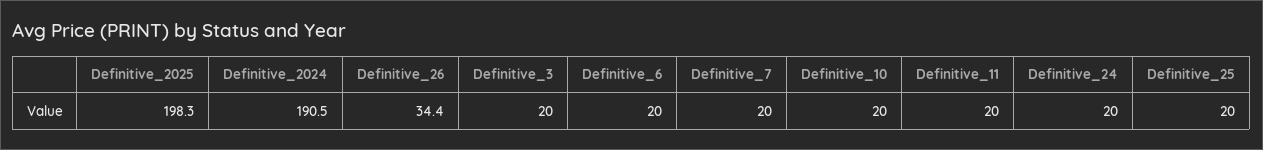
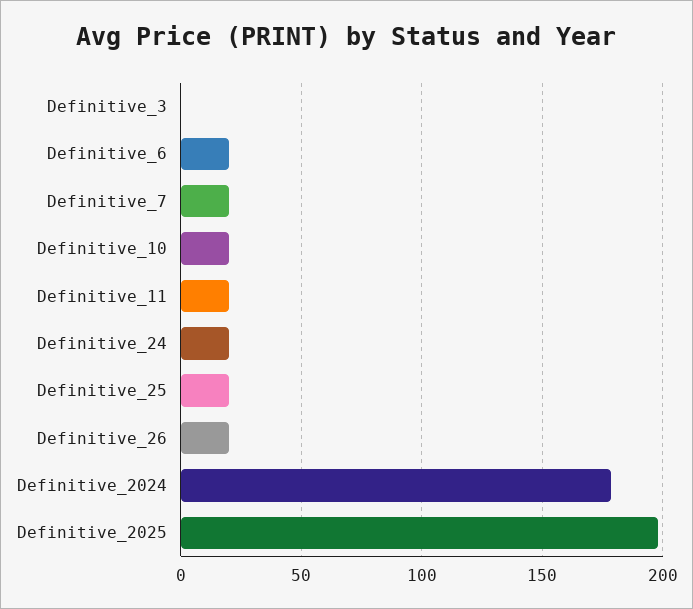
  {
    "Definitive_2025": 198.3,
-   "Definitive_2024": 190.5,
+   "Definitive_2024": 180,
-   "Definitive_26": 34.4,
+   "Definitive_26": 20,
-   "Definitive_3": 20,
+   "Definitive_3": 0,
    "Definitive_6": 20,
    "Definitive_7": 20,
    "Definitive_10": 20,
    "Definitive_11": 20,
    "Definitive_24": 20,
    "Definitive_25": 20
  }

